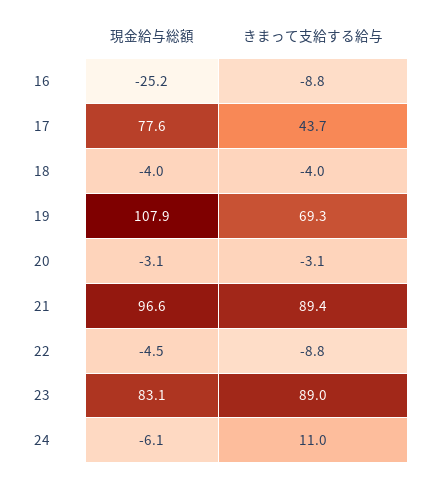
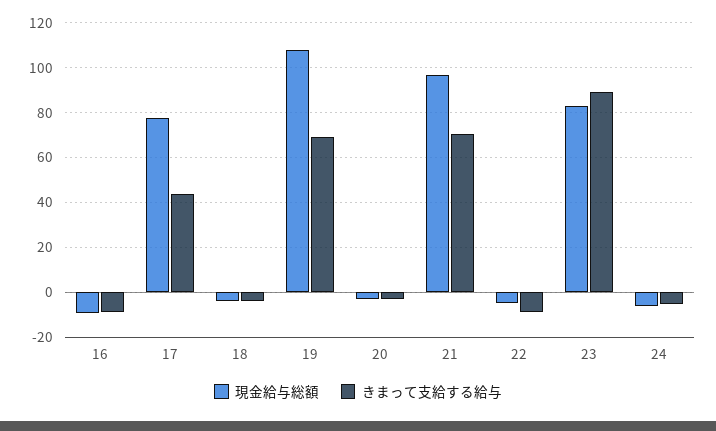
  {
    "現金給与総額": {
-     "16": -25.2,
+     "16": -10,
      "17": 77.6,
      "18": -4,
      "19": 107.9,
      "20": -3.1,
      "21": 96.6,
      "22": -4.5,
      "23": 83.1,
      "24": -6.1
    },
    "きまって支給する給与": {
      "16": -8.8,
      "17": 43.7,
      "18": -4,
      "19": 69.3,
      "20": -3.1,
-     "21": 89.4,
+     "21": 70,
      "22": -8.8,
      "23": 89,
-     "24": 11
+     "24": -5
    }
  }

